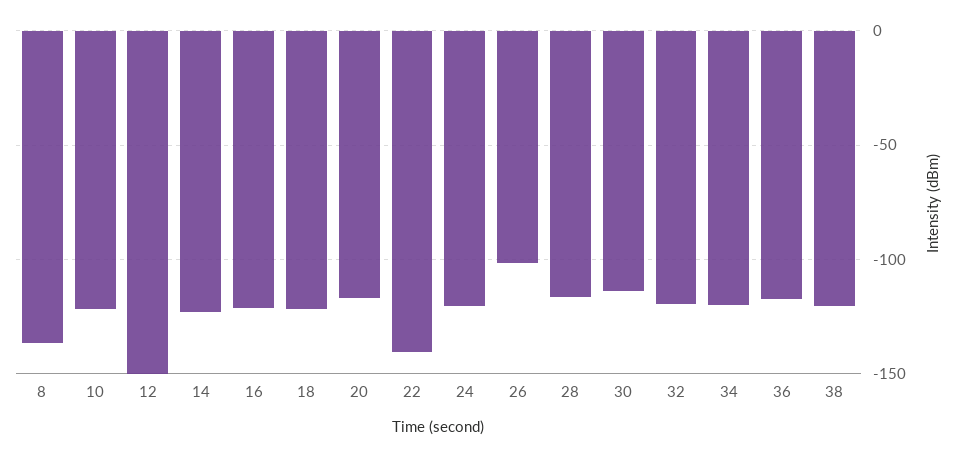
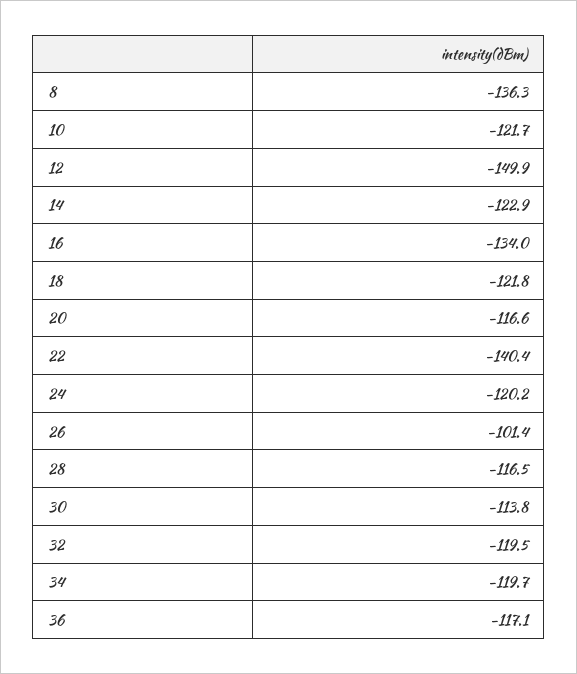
  {
    "8": -136.3,
    "10": -121.7,
    "12": -149.9,
    "14": -122.9,
-   "16": -120,
+   "16": -134,
    "18": -121.8,
    "20": -116.6,
    "22": -140.4,
    "24": -120.2,
    "26": -101.4,
    "28": -116.5,
    "30": -113.8,
    "32": -119.5,
    "34": -119.7,
-   "36": -117.1,
+   "36": -117.1
-   "38": -120
  }

